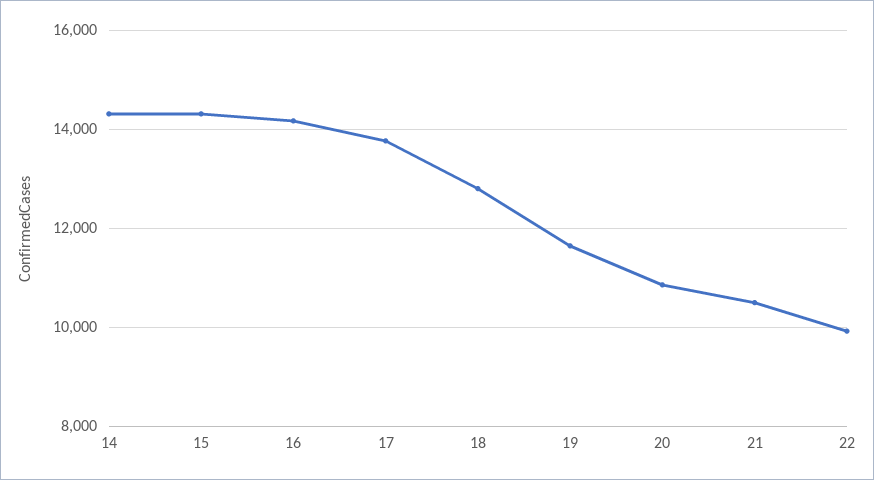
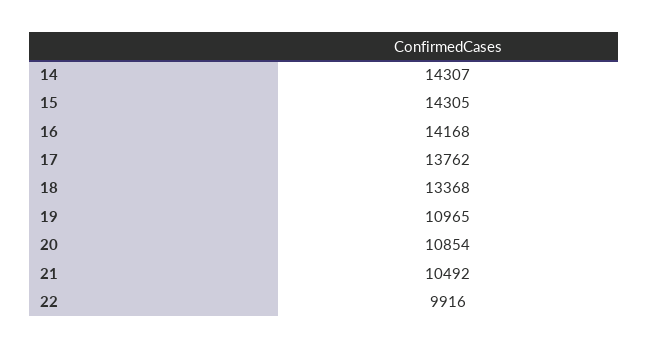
  {
    "14": 14307,
    "15": 14305,
    "16": 14168,
    "17": 13762,
-   "18": 12800,
+   "18": 13368,
-   "19": 11600,
+   "19": 10965,
    "20": 10854,
    "21": 10492,
    "22": 9916
  }

